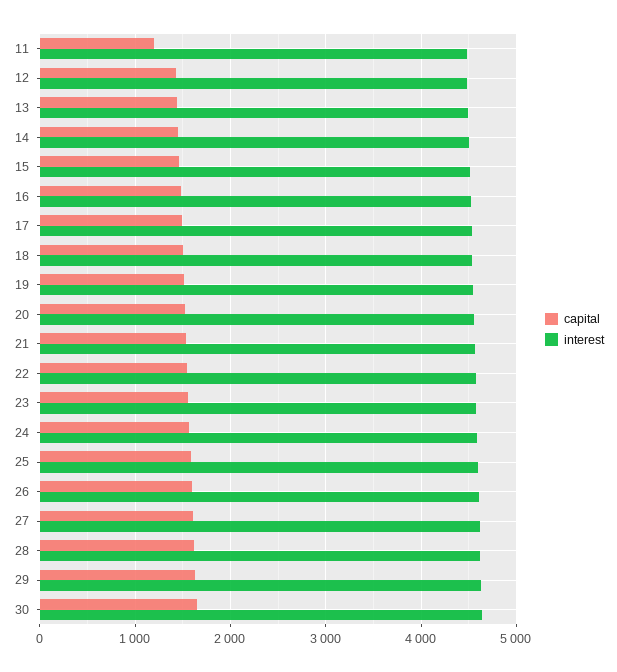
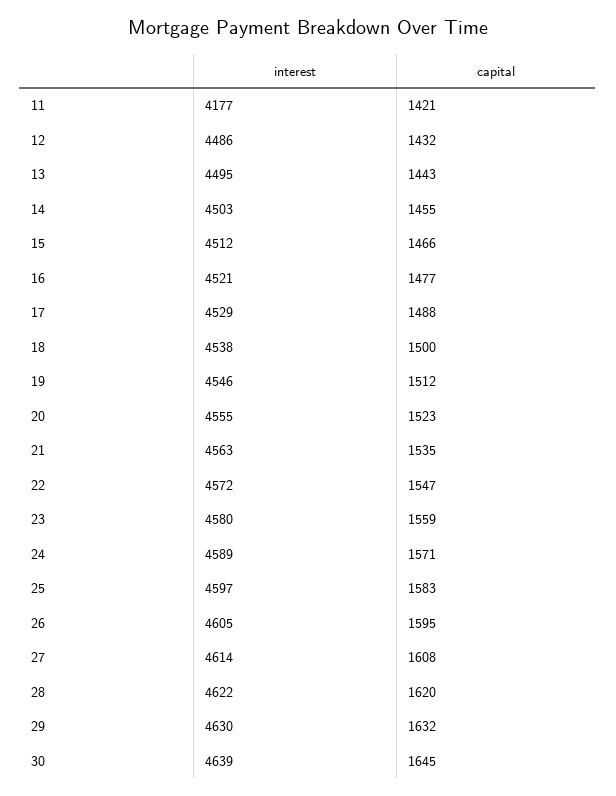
  {
    "capital": {
-     "11": 1200,
+     "11": 1421,
      "12": 1432,
      "13": 1443,
      "14": 1455,
      "15": 1466,
      "16": 1477,
      "17": 1488,
      "18": 1500,
      "19": 1512,
      "20": 1523,
      "21": 1535,
      "22": 1547,
      "23": 1559,
      "24": 1571,
      "25": 1583,
      "26": 1595,
      "27": 1608,
      "28": 1620,
      "29": 1632,
      "30": 1645
    },
    "interest": {
-     "11": 4500,
+     "11": 4177,
      "12": 4486,
      "13": 4495,
      "14": 4503,
      "15": 4512,
      "16": 4521,
      "17": 4529,
      "18": 4538,
      "19": 4546,
      "20": 4555,
      "21": 4563,
      "22": 4572,
      "23": 4580,
      "24": 4589,
      "25": 4597,
      "26": 4605,
      "27": 4614,
      "28": 4622,
      "29": 4630,
      "30": 4639
    }
  }

